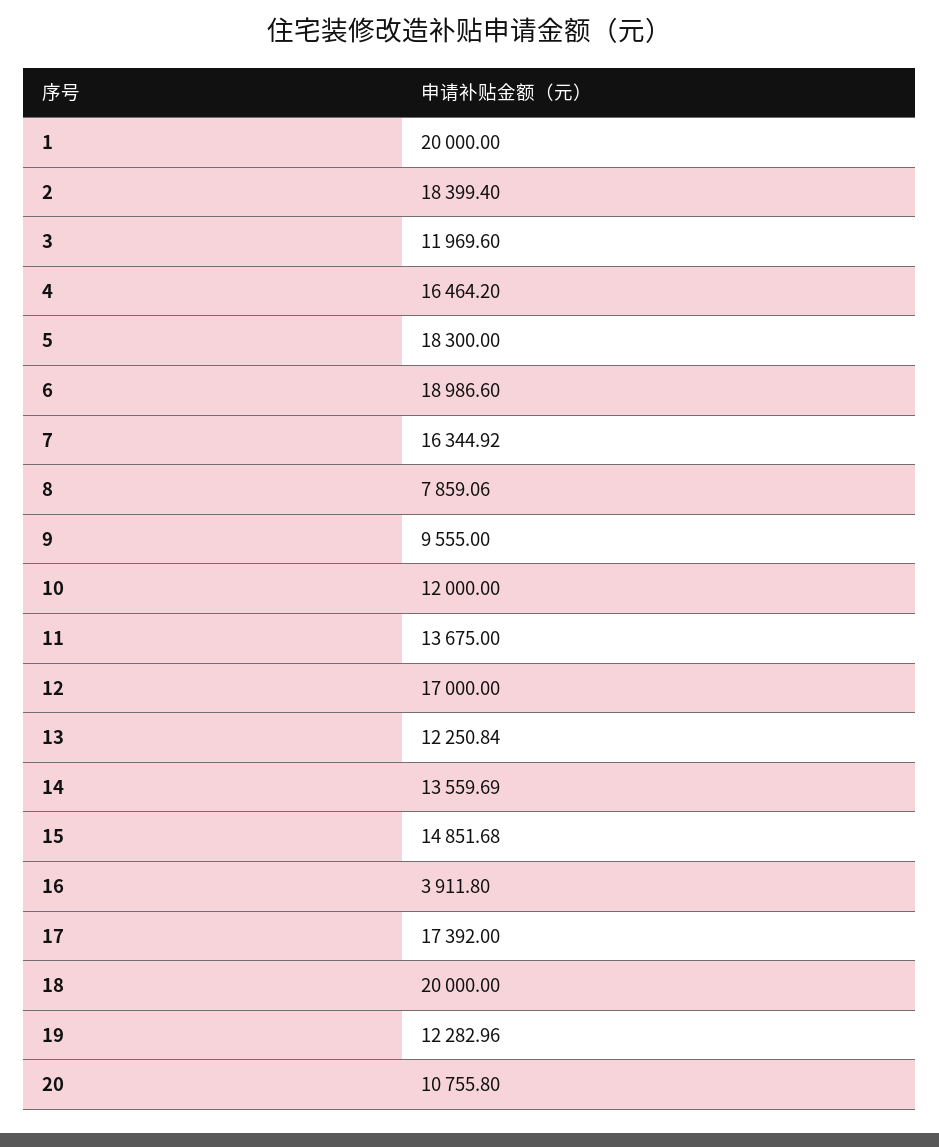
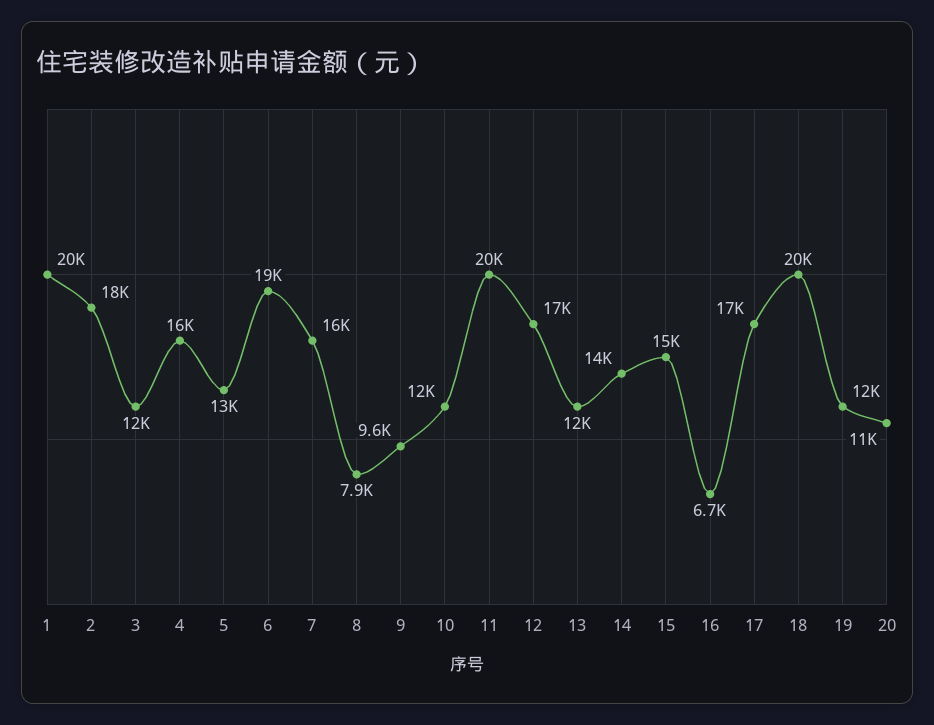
  {
    "1": 20000,
    "2": 18399.4,
    "3": 11969.6,
    "4": 16464.2,
-   "5": 18300,
+   "5": 13000,
    "6": 18986.6,
    "7": 16344.92,
    "8": 7859.06,
    "9": 9555,
    "10": 12000,
-   "11": 13675,
+   "11": 20000,
    "12": 17000,
    "13": 12250.84,
    "14": 13559.69,
    "15": 14851.68,
-   "16": 3911.8,
+   "16": 6700,
    "17": 17392,
    "18": 20000,
    "19": 12282.96,
    "20": 10755.8
  }

